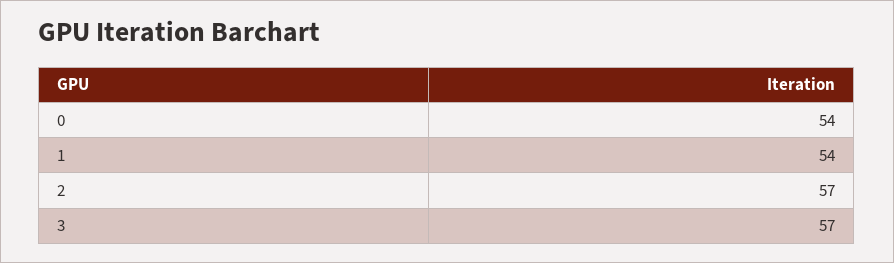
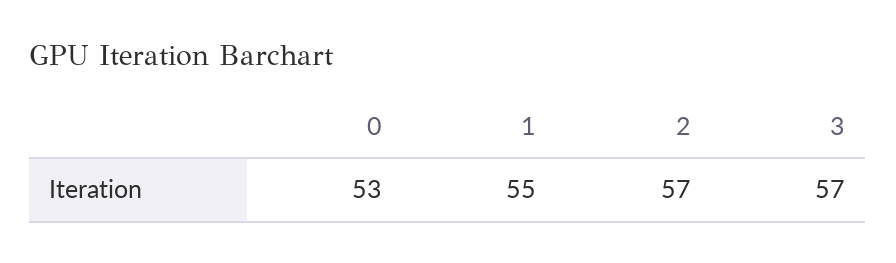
  {
-   "0": 54,
+   "0": 53,
-   "1": 54,
+   "1": 55,
    "2": 57,
    "3": 57
  }

